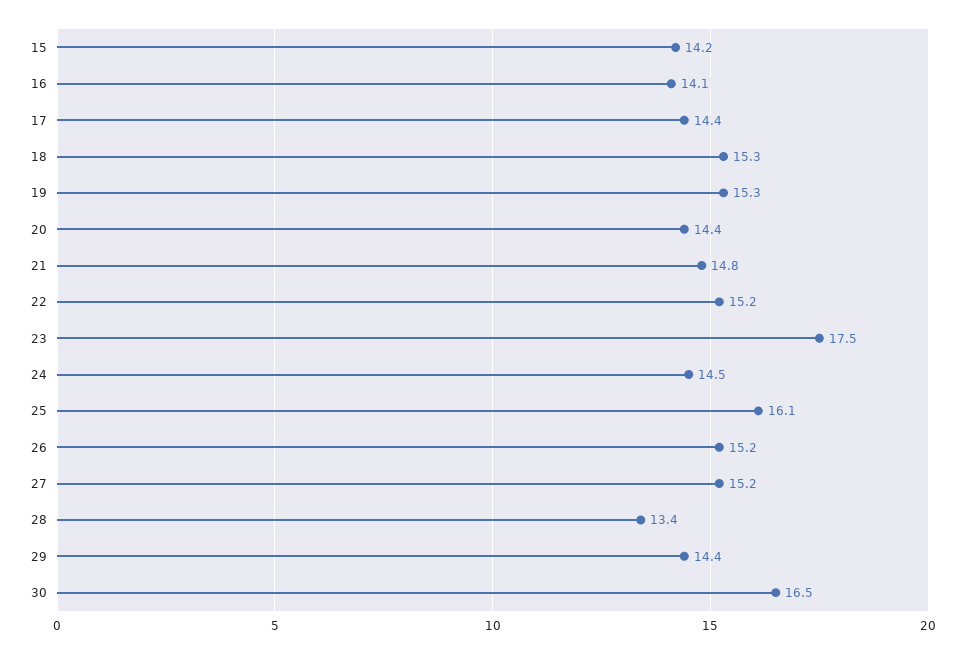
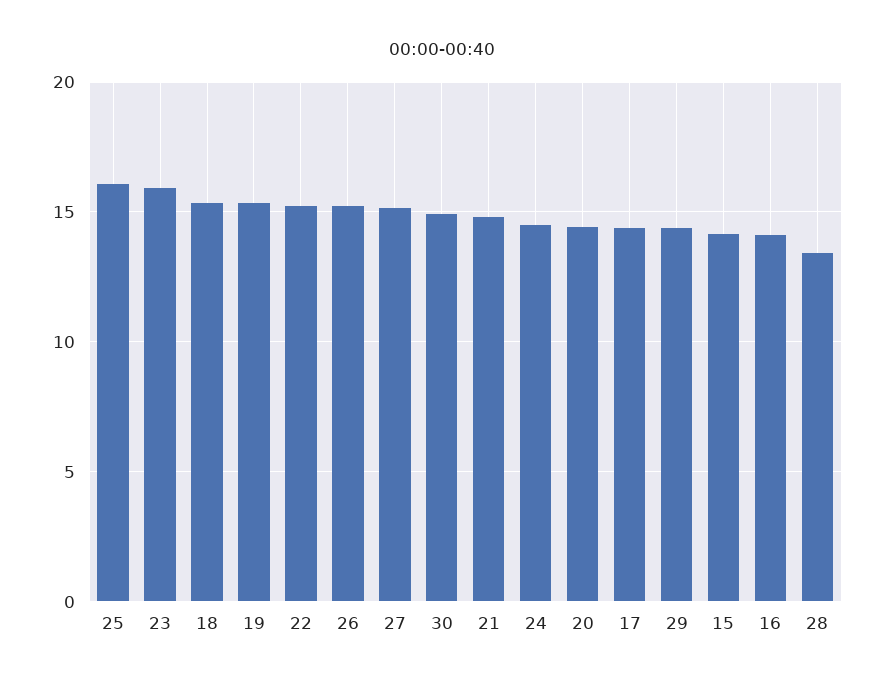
  {
    "15": 14.2,
    "16": 14.1,
    "17": 14.4,
    "18": 15.3,
    "19": 15.3,
    "20": 14.4,
    "21": 14.8,
    "22": 15.2,
-   "23": 17.5,
+   "23": 16,
    "24": 14.5,
    "25": 16.1,
    "26": 15.2,
    "27": 15.2,
    "28": 13.4,
    "29": 14.4,
-   "30": 16.5
+   "30": 15
  }

